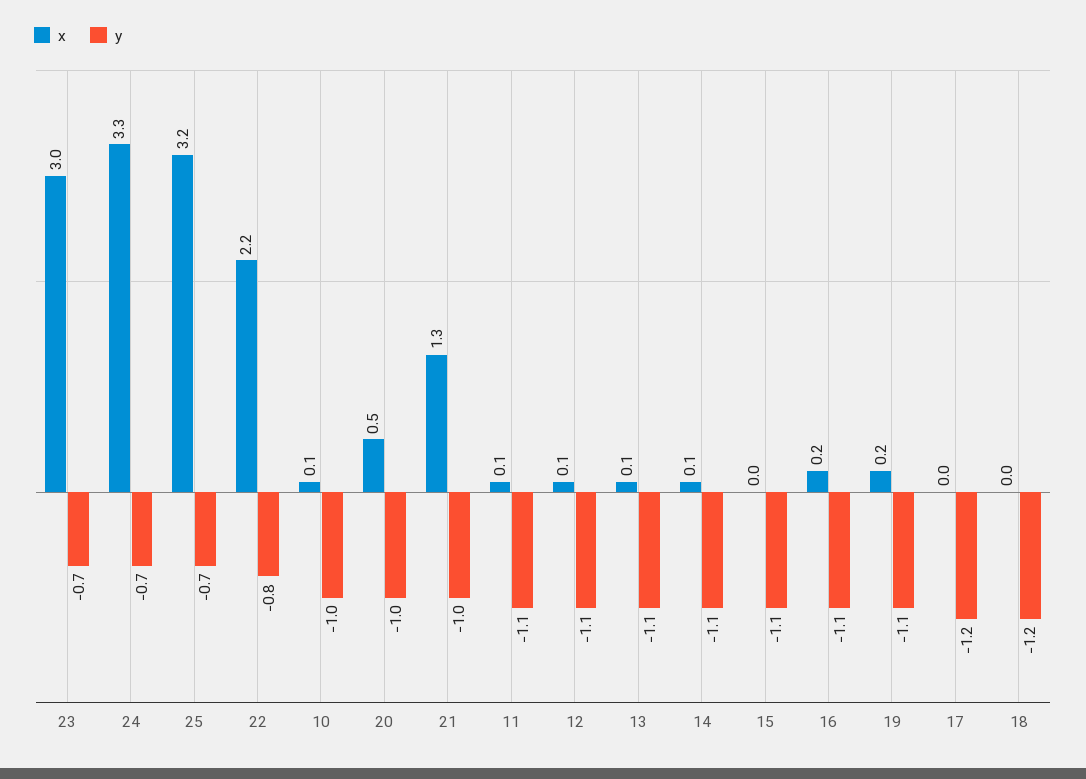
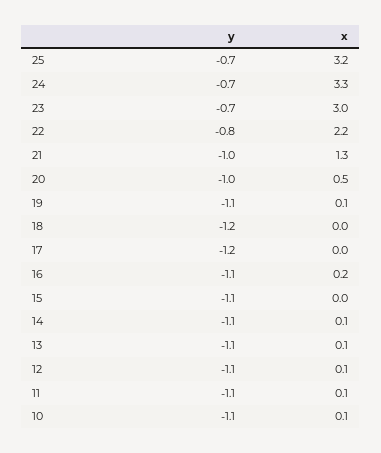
  {
    "x": {
      "23": 3,
      "24": 3.3,
      "25": 3.2,
      "22": 2.2,
      "10": 0.1,
      "20": 0.5,
      "21": 1.3,
      "11": 0.1,
      "12": 0.1,
      "13": 0.1,
      "14": 0.1,
      "15": 0,
      "16": 0.2,
-     "19": 0.2,
+     "19": 0.1,
      "17": 0,
      "18": 0
    },
    "y": {
      "23": -0.7,
      "24": -0.7,
      "25": -0.7,
      "22": -0.8,
-     "10": -1,
+     "10": -1.1,
      "20": -1,
      "21": -1,
      "11": -1.1,
      "12": -1.1,
      "13": -1.1,
      "14": -1.1,
      "15": -1.1,
      "16": -1.1,
      "19": -1.1,
      "17": -1.2,
      "18": -1.2
    }
  }

